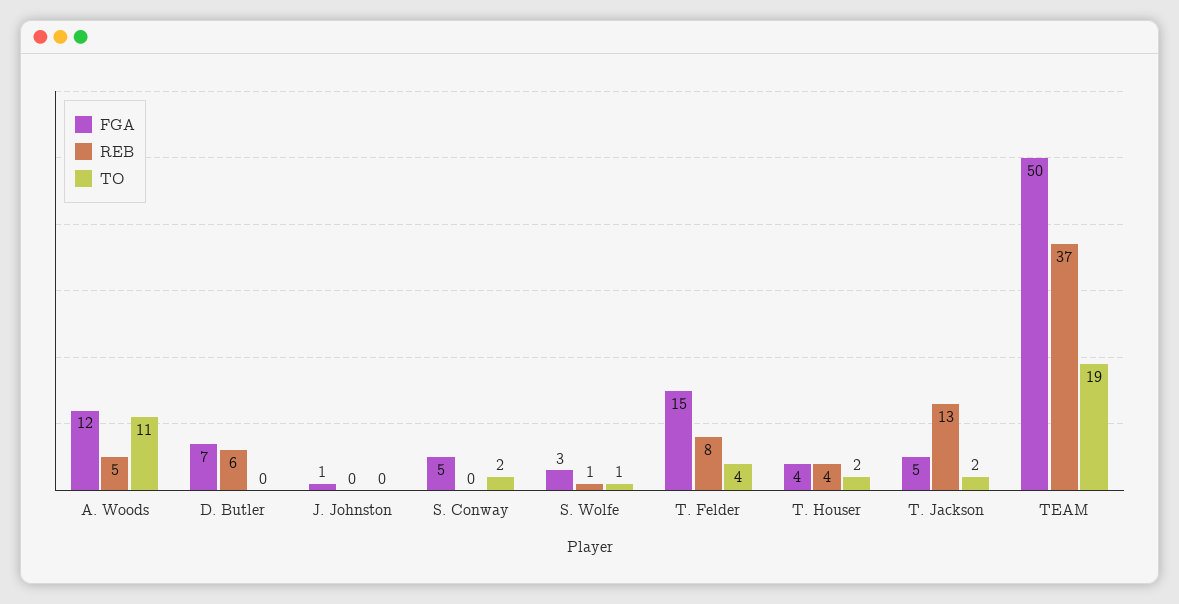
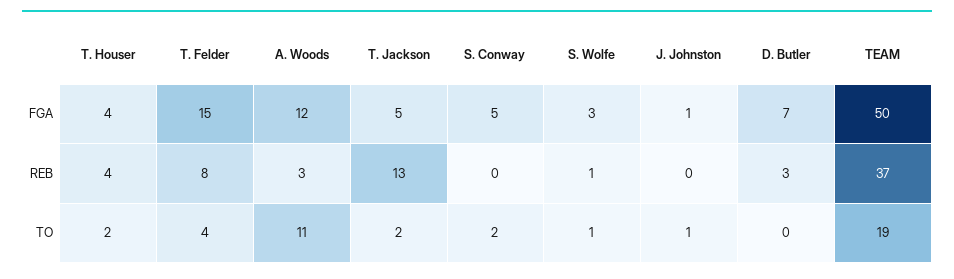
  {
    "FGA": {
      "A. Woods": 12,
      "D. Butler": 7,
      "J. Johnston": 1,
      "S. Conway": 5,
      "S. Wolfe": 3,
      "T. Felder": 15,
      "T. Houser": 4,
      "T. Jackson": 5,
      "TEAM": 50
    },
    "REB": {
-     "A. Woods": 5,
+     "A. Woods": 3,
-     "D. Butler": 6,
+     "D. Butler": 3,
      "J. Johnston": 0,
      "S. Conway": 0,
      "S. Wolfe": 1,
      "T. Felder": 8,
      "T. Houser": 4,
      "T. Jackson": 13,
      "TEAM": 37
    },
    "TO": {
      "A. Woods": 11,
      "D. Butler": 0,
-     "J. Johnston": 0,
+     "J. Johnston": 1,
      "S. Conway": 2,
      "S. Wolfe": 1,
      "T. Felder": 4,
      "T. Houser": 2,
      "T. Jackson": 2,
      "TEAM": 19
    }
  }

